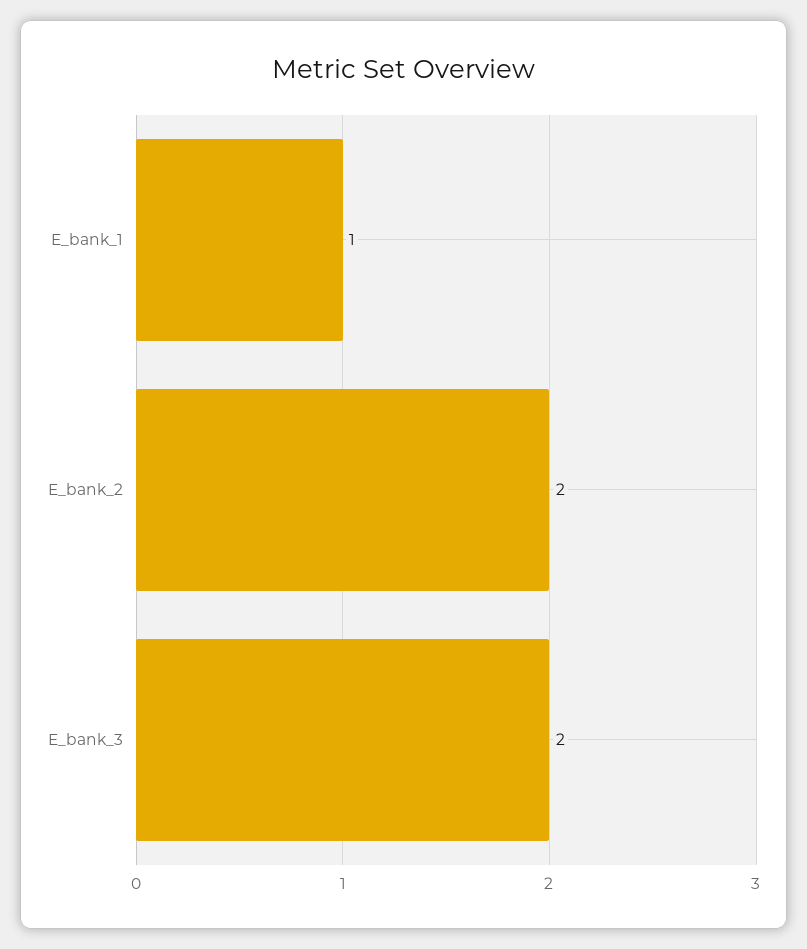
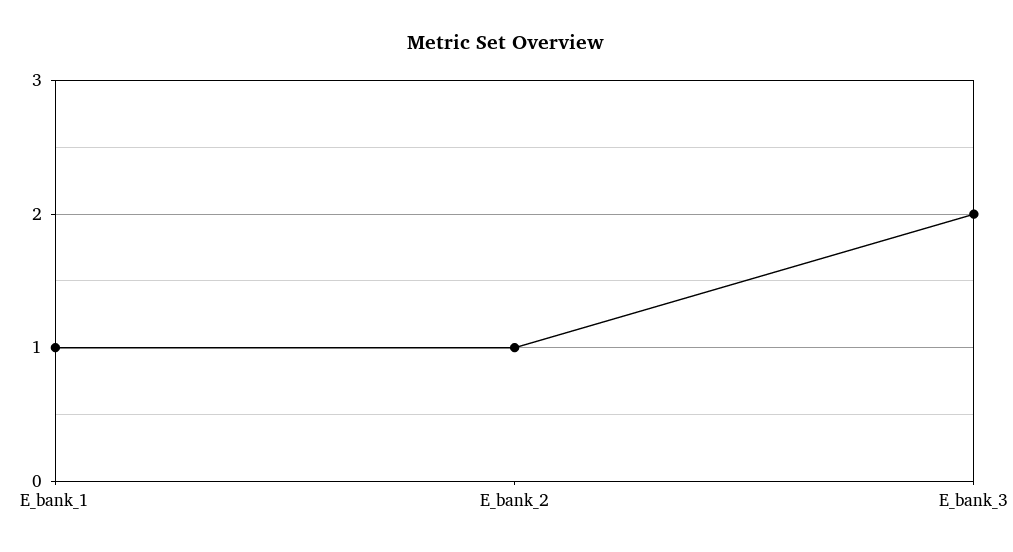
  {
    "E_bank_1": 1,
-   "E_bank_2": 2,
+   "E_bank_2": 1,
    "E_bank_3": 2
  }

